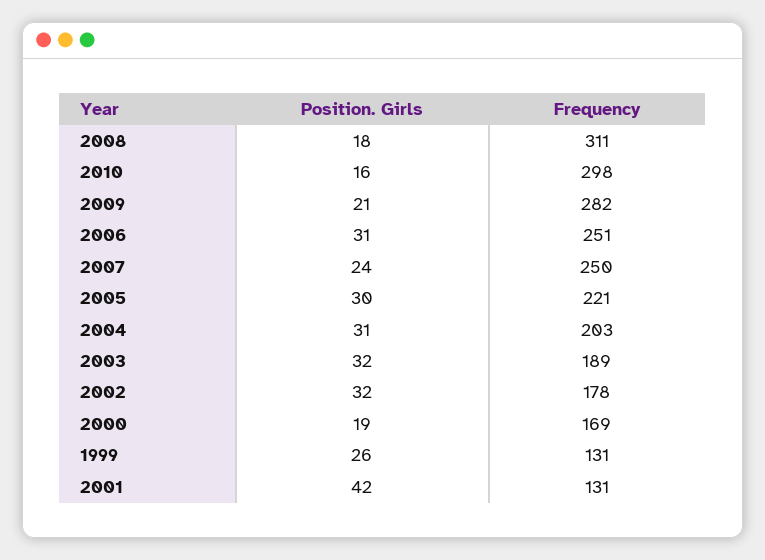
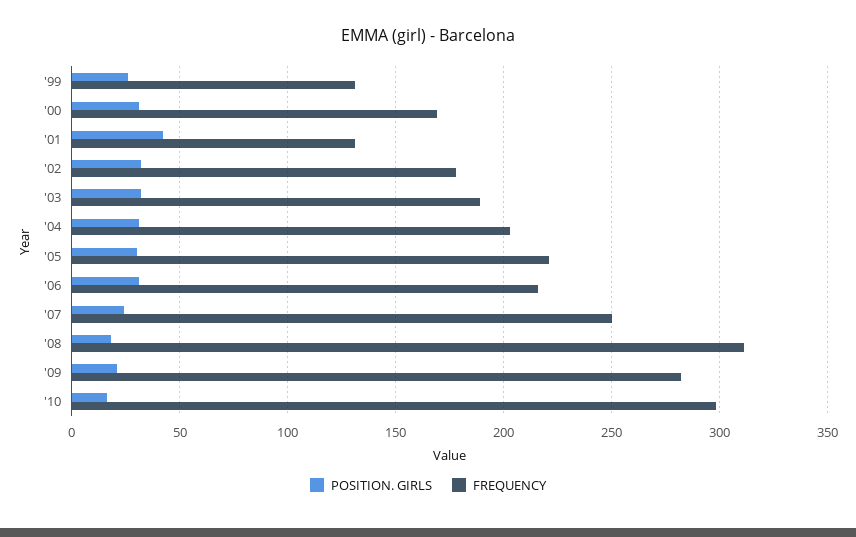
  {
    "Position. Girls": {
      "2008": 18,
      "2010": 16,
      "2009": 21,
      "2006": 31,
      "2007": 24,
      "2005": 30,
      "2004": 31,
      "2003": 32,
      "2002": 32,
-     "2000": 19,
+     "2000": 30,
      "1999": 26,
      "2001": 42
    },
    "Frequency": {
      "2008": 311,
      "2010": 298,
      "2009": 282,
-     "2006": 251,
+     "2006": 215,
      "2007": 250,
      "2005": 221,
      "2004": 203,
      "2003": 189,
      "2002": 178,
      "2000": 169,
      "1999": 131,
      "2001": 131
    }
  }

